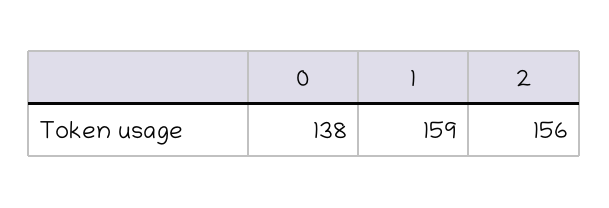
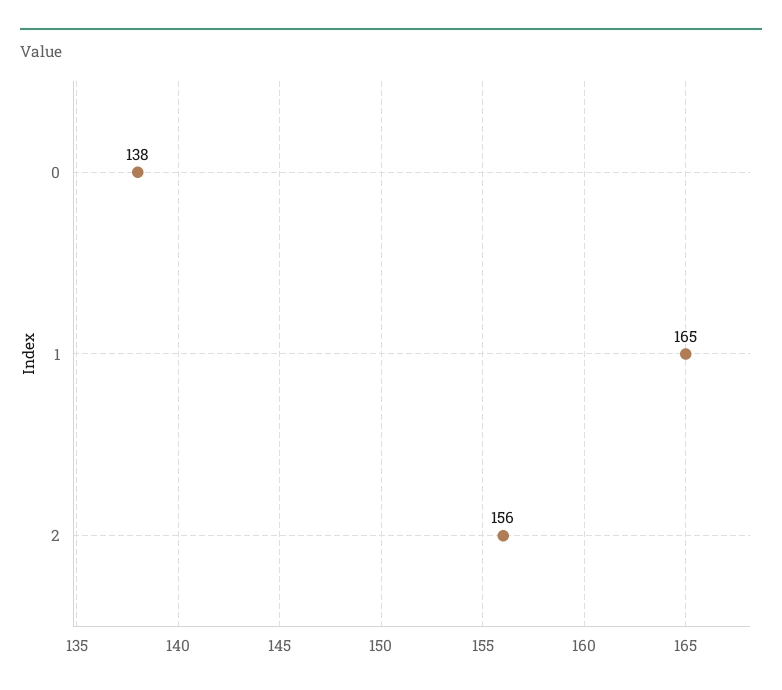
  {
    "0": 138,
-   "1": 159,
+   "1": 165,
    "2": 156
  }

